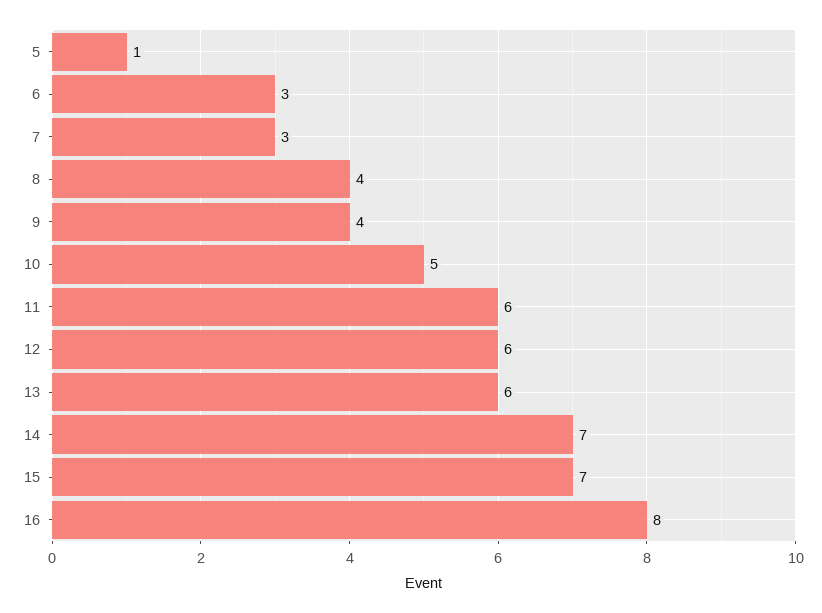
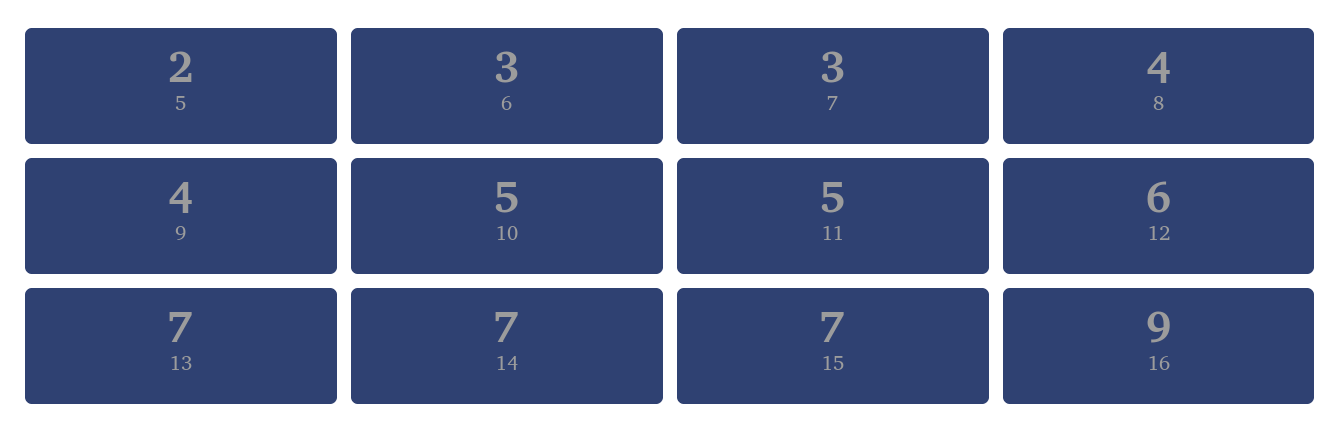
  {
-   "5": 1,
+   "5": 2,
    "6": 3,
    "7": 3,
    "8": 4,
    "9": 4,
    "10": 5,
-   "11": 6,
+   "11": 5,
    "12": 6,
-   "13": 6,
+   "13": 7,
    "14": 7,
    "15": 7,
-   "16": 8
+   "16": 9
  }

